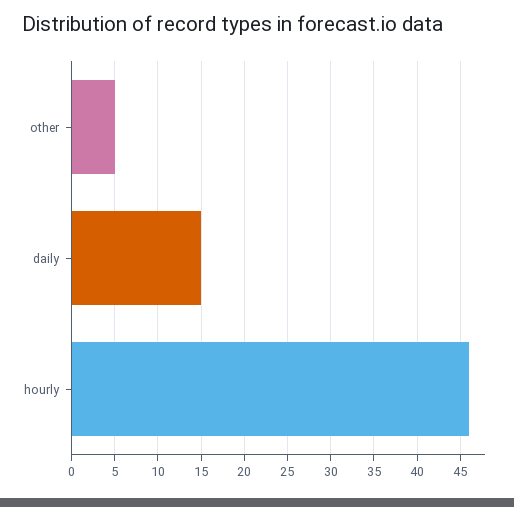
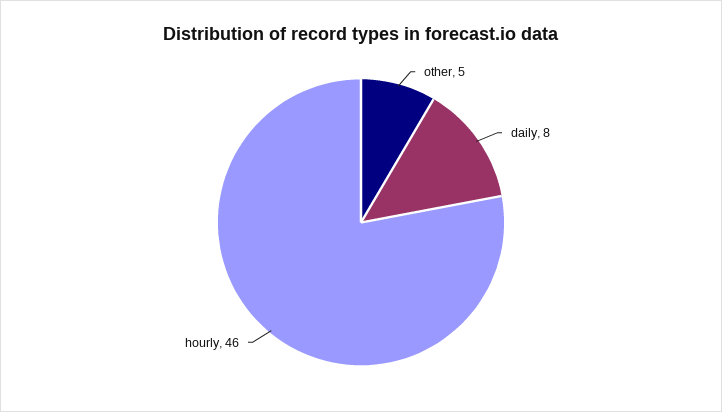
  {
    "other": 5,
-   "daily": 15,
+   "daily": 8,
    "hourly": 46
  }

